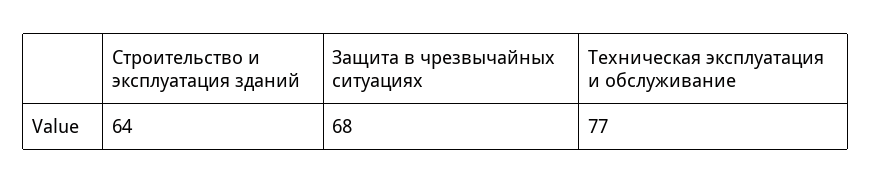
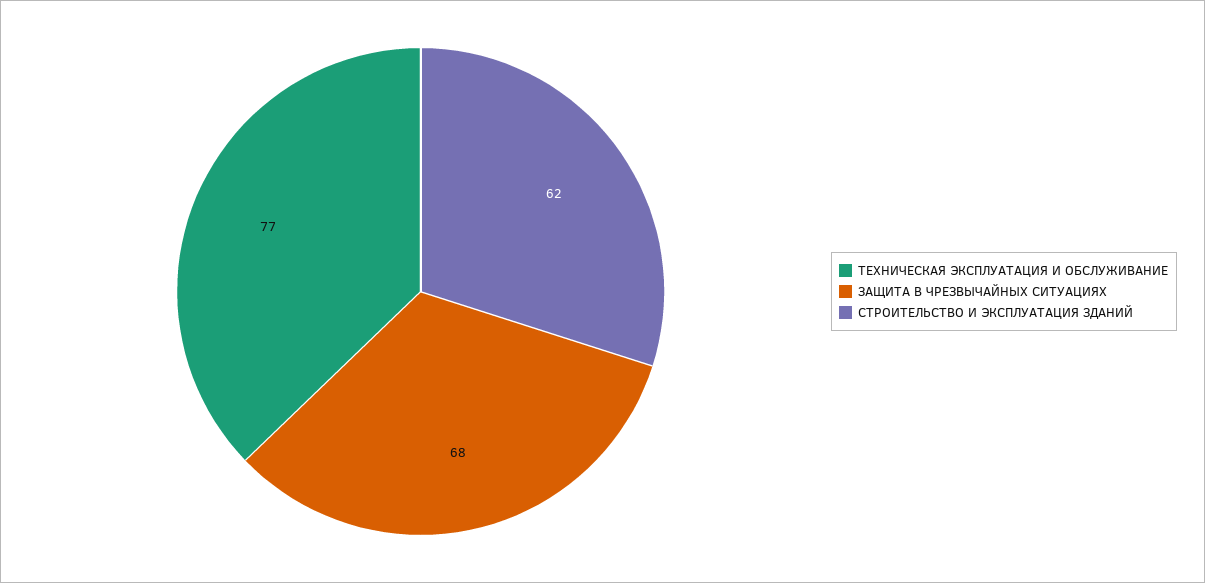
  {
-   "Строительство и эксплуатация зданий": 64,
+   "Строительство и эксплуатация зданий": 62,
    "Защита в чрезвычайных ситуациях": 68,
    "Техническая эксплуатация и обслуживание": 77
  }

